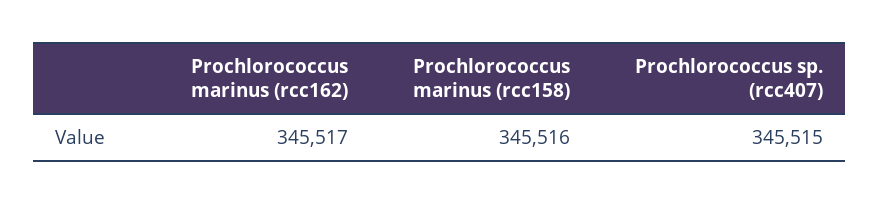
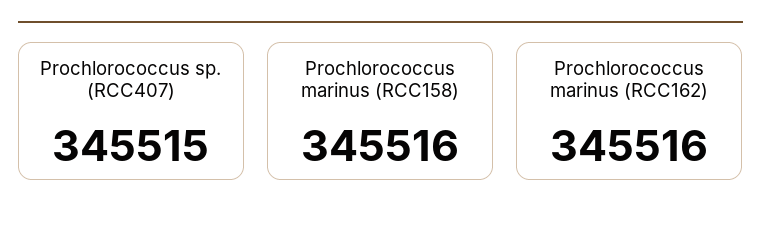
  {
-   "Prochlorococcus marinus (rcc162)": 345517,
+   "Prochlorococcus marinus (rcc162)": 345516,
    "Prochlorococcus marinus (rcc158)": 345516,
    "Prochlorococcus sp. (rcc407)": 345515
  }

